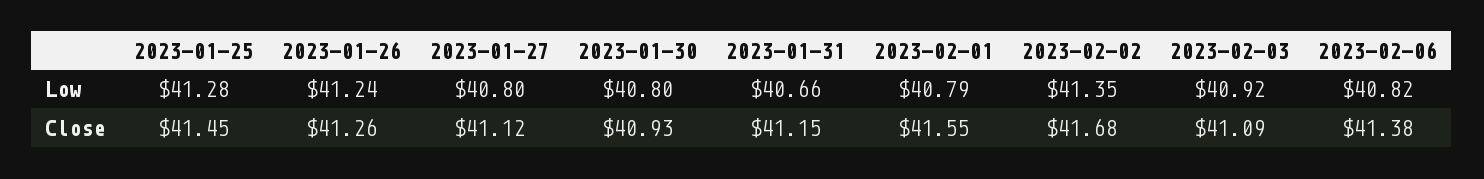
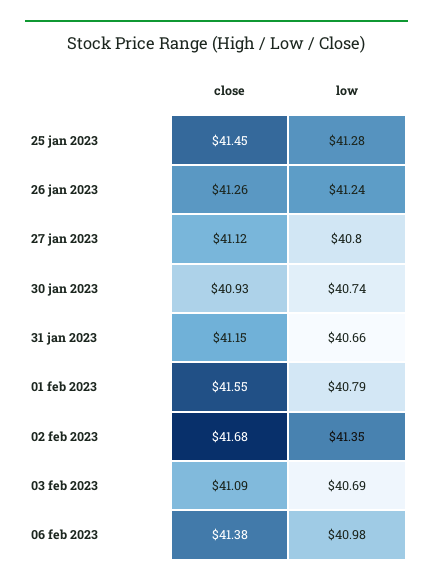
  {
    "2023-01-25": {
      "Low": 41.28,
      "Close": 41.45
    },
    "2023-01-26": {
      "Low": 41.24,
      "Close": 41.26
    },
    "2023-01-27": {
      "Low": 40.8,
      "Close": 41.12
    },
    "2023-01-30": {
-     "Low": 40.8,
+     "Low": 40.74,
      "Close": 40.93
    },
    "2023-01-31": {
      "Low": 40.66,
      "Close": 41.15
    },
    "2023-02-01": {
      "Low": 40.79,
      "Close": 41.55
    },
    "2023-02-02": {
      "Low": 41.35,
      "Close": 41.68
    },
    "2023-02-03": {
-     "Low": 40.92,
+     "Low": 40.69,
      "Close": 41.09
    },
    "2023-02-06": {
-     "Low": 40.82,
+     "Low": 40.98,
      "Close": 41.38
    }
  }

